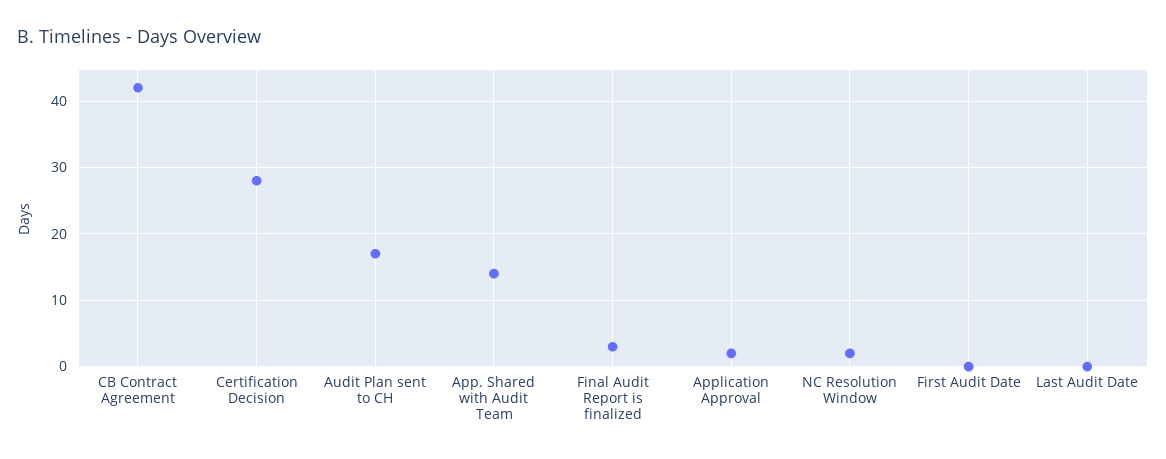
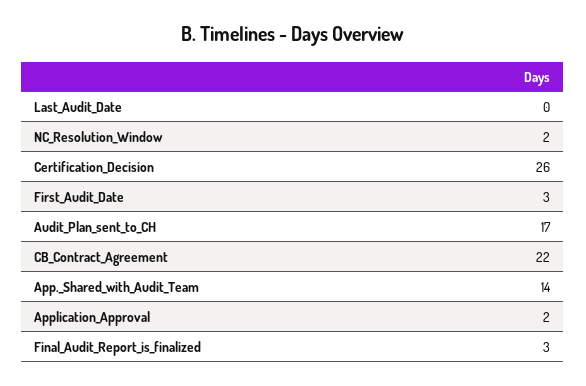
  {
-   "CB Contract Agreement": 42,
+   "CB Contract Agreement": 22,
-   "Certification Decision": 28,
+   "Certification Decision": 26,
    "Audit Plan sent to CH": 17,
    "App. Shared with Audit Team": 14,
    "Final Audit Report is finalized": 3,
    "Application Approval": 2,
    "NC Resolution Window": 2,
-   "First Audit Date": 0,
+   "First Audit Date": 3,
    "Last Audit Date": 0
  }

